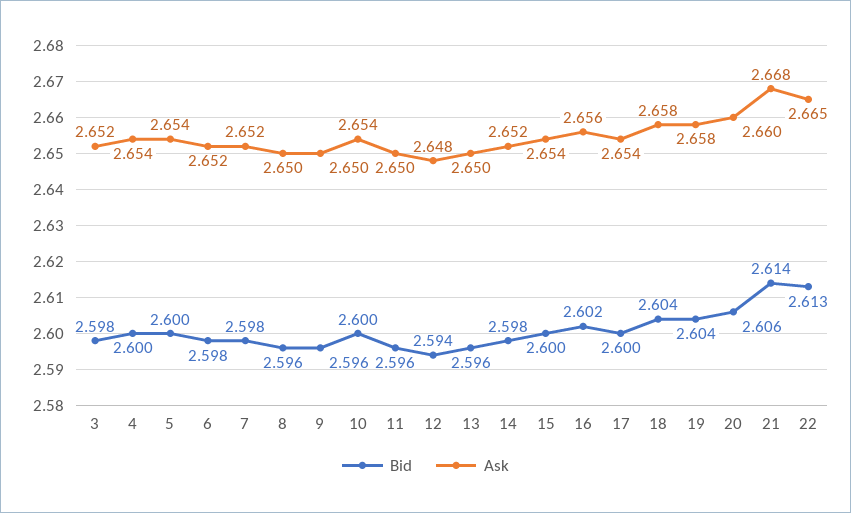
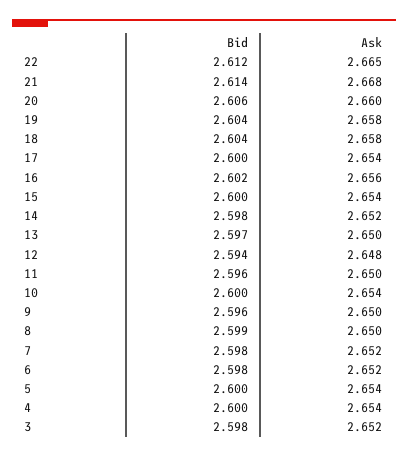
  {
    "Bid": {
      "3": 2.598,
      "4": 2.6,
      "5": 2.6,
      "6": 2.598,
      "7": 2.598,
-     "8": 2.596,
+     "8": 2.599,
      "9": 2.596,
      "10": 2.6,
      "11": 2.596,
      "12": 2.594,
-     "13": 2.596,
+     "13": 2.597,
      "14": 2.598,
      "15": 2.6,
      "16": 2.602,
      "17": 2.6,
      "18": 2.604,
      "19": 2.604,
      "20": 2.606,
      "21": 2.614,
-     "22": 2.613
+     "22": 2.612
    },
    "Ask": {
      "3": 2.652,
      "4": 2.654,
      "5": 2.654,
      "6": 2.652,
      "7": 2.652,
      "8": 2.65,
      "9": 2.65,
      "10": 2.654,
      "11": 2.65,
      "12": 2.648,
      "13": 2.65,
      "14": 2.652,
      "15": 2.654,
      "16": 2.656,
      "17": 2.654,
      "18": 2.658,
      "19": 2.658,
      "20": 2.66,
      "21": 2.668,
      "22": 2.665
    }
  }

